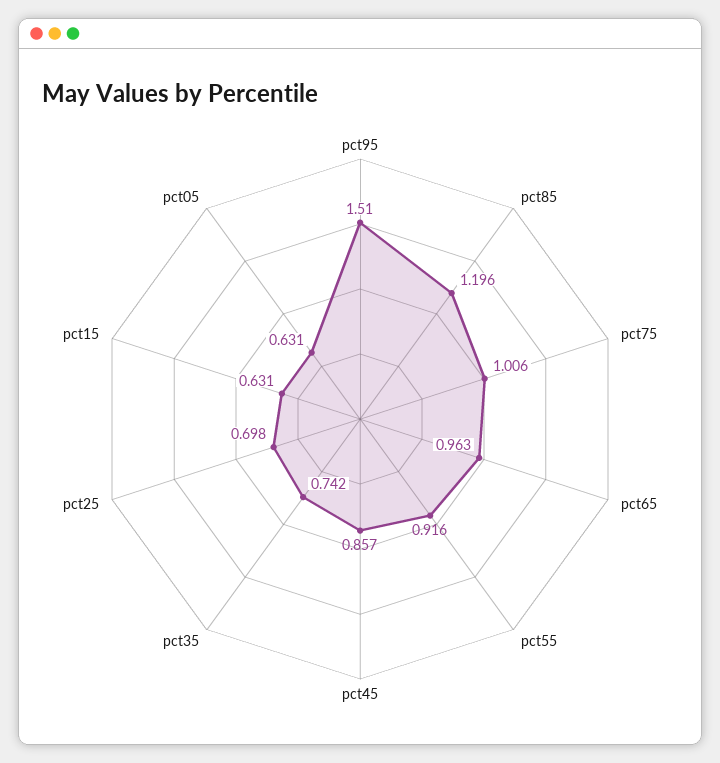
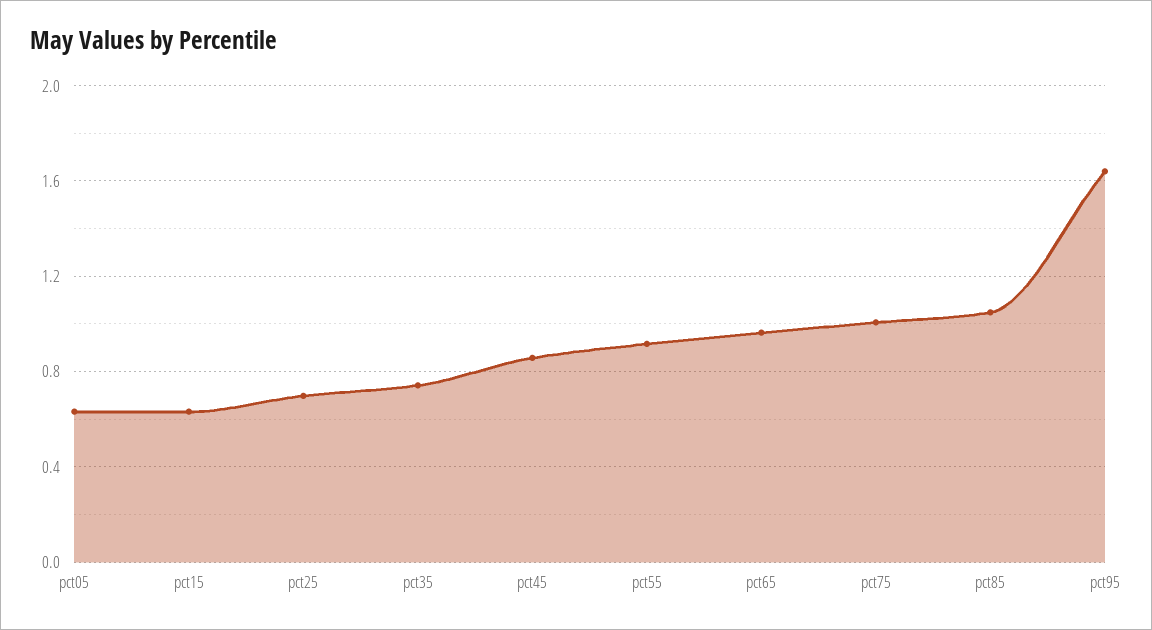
  {
-   "pct95": 1.51,
+   "pct95": 1.65,
-   "pct85": 1.196,
+   "pct85": 1.05,
    "pct75": 1.006,
    "pct65": 0.963,
    "pct55": 0.916,
    "pct45": 0.857,
    "pct35": 0.742,
    "pct25": 0.698,
    "pct15": 0.631,
    "pct05": 0.631
  }

